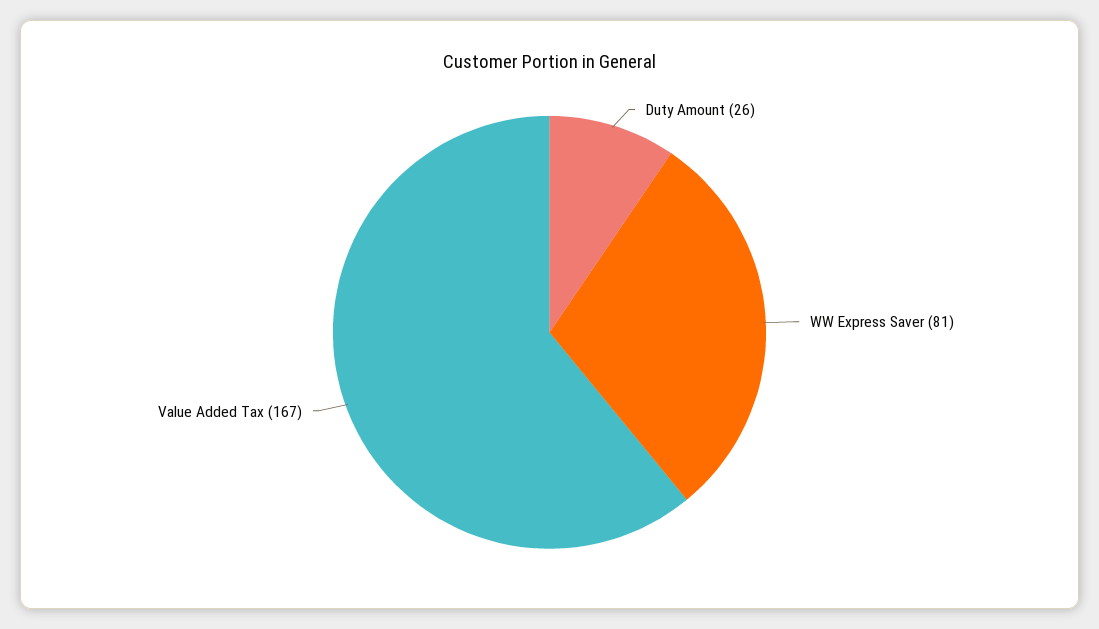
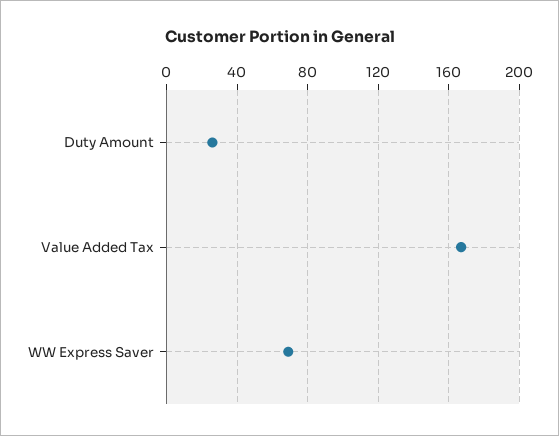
  {
    "Duty Amount": 26,
-   "WW Express Saver": 81,
+   "WW Express Saver": 70,
    "Value Added Tax": 167
  }

